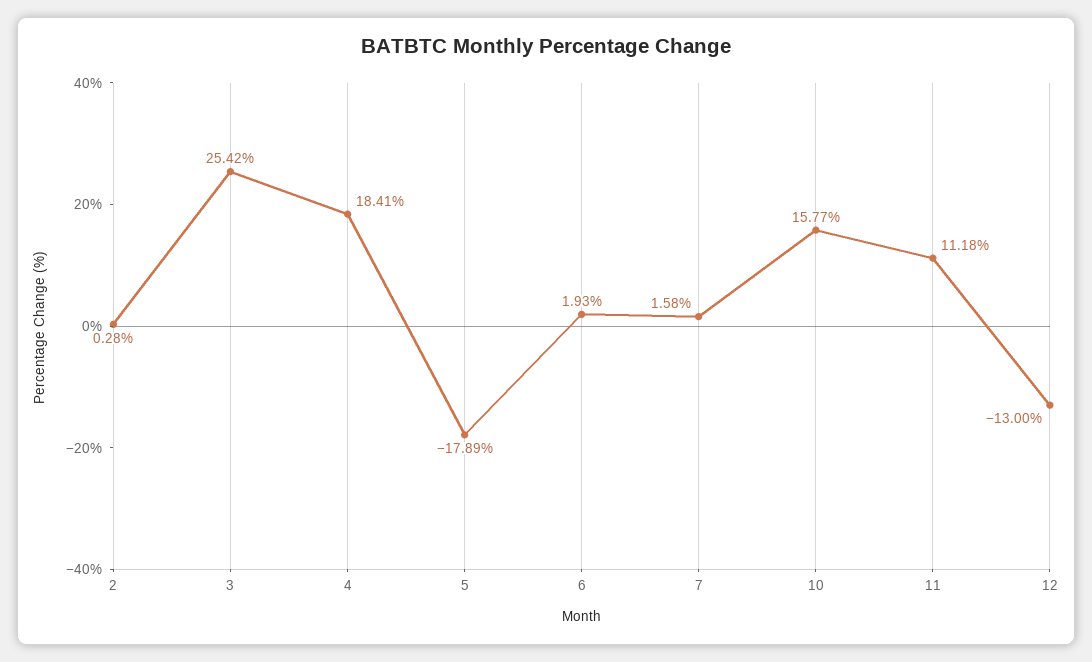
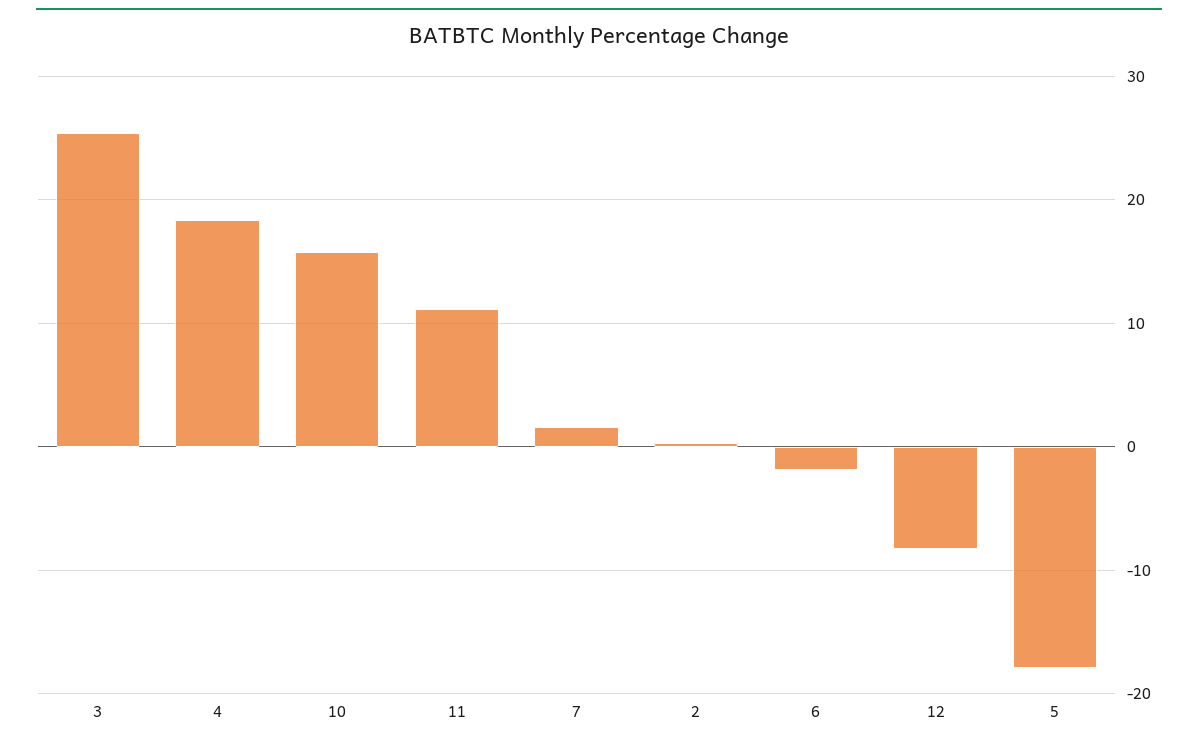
  {
    "2": 0.28,
    "3": 25.42,
    "4": 18.41,
    "5": -17.89,
-   "6": 1.93,
+   "6": -2,
    "7": 1.58,
    "10": 15.77,
    "11": 11.18,
-   "12": -13
+   "12": -8
  }

